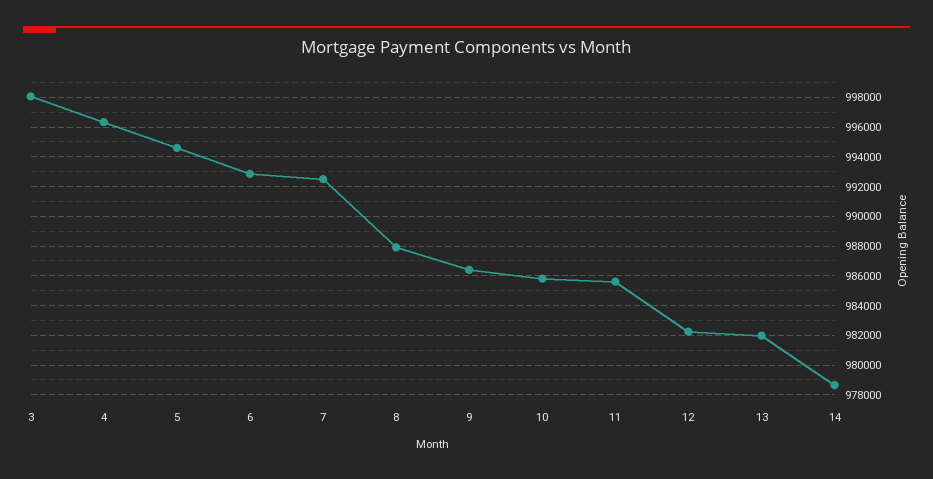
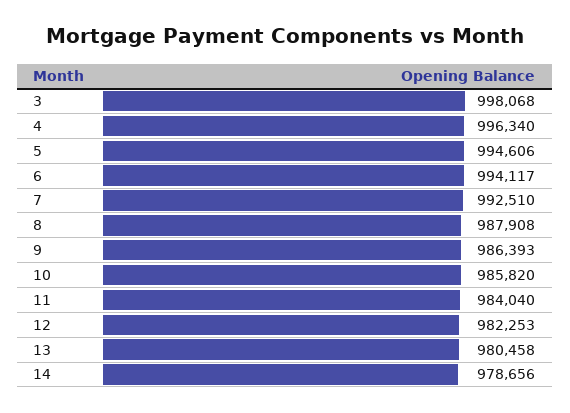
  {
    "3": 998068,
    "4": 996340,
    "5": 994606,
-   "6": 993000,
+   "6": 994117,
    "7": 992510,
    "8": 987908,
    "9": 986393,
    "10": 985820,
-   "11": 985500,
+   "11": 984040,
    "12": 982253,
-   "13": 982000,
+   "13": 980458,
    "14": 978656
  }

